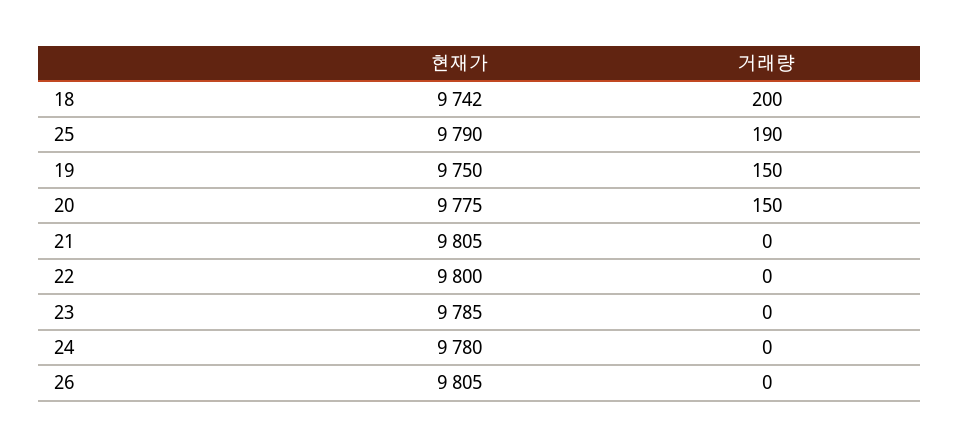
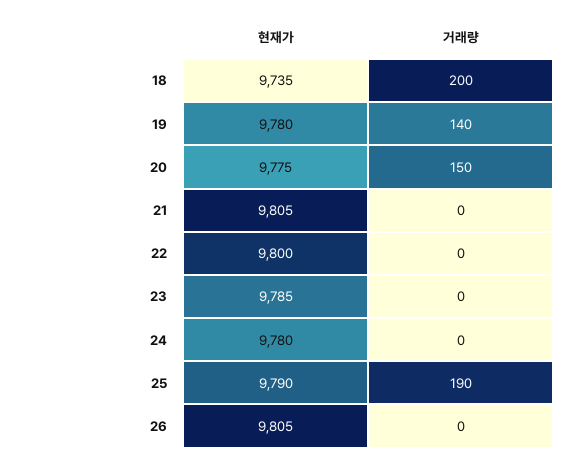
  {
    "현재가": {
-     "18": 9742,
+     "18": 9735,
      "25": 9790,
-     "19": 9750,
+     "19": 9780,
      "20": 9775,
      "21": 9805,
      "22": 9800,
      "23": 9785,
      "24": 9780,
      "26": 9805
    },
    "거래량": {
      "18": 200,
      "25": 190,
-     "19": 150,
+     "19": 140,
      "20": 150,
      "21": 0,
      "22": 0,
      "23": 0,
      "24": 0,
      "26": 0
    }
  }

